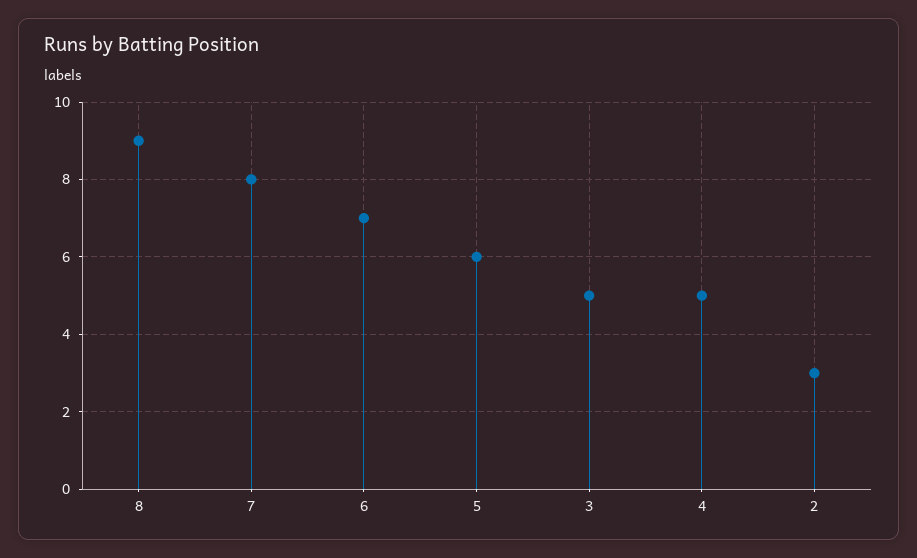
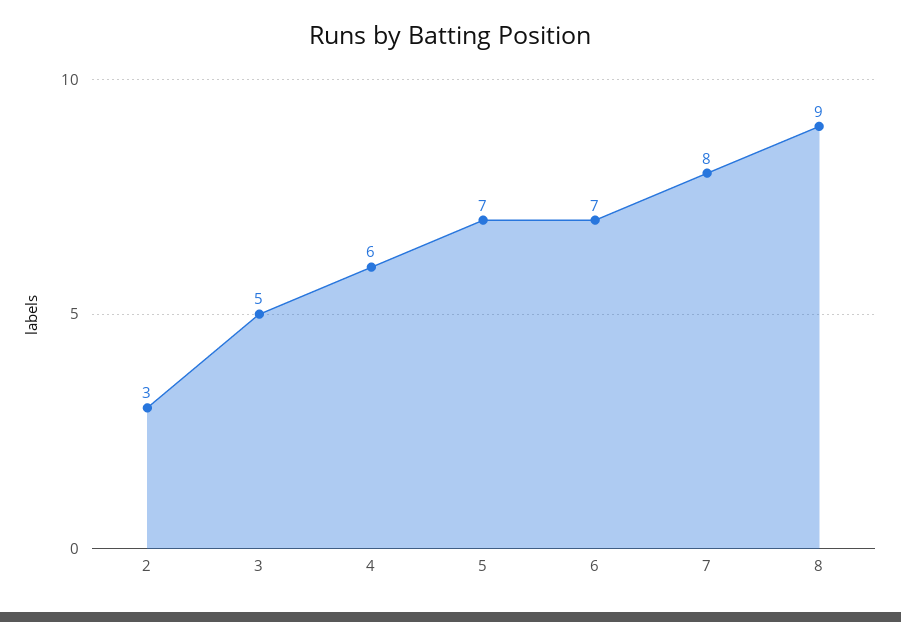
  {
    "8": 9,
    "7": 8,
    "6": 7,
-   "5": 6,
+   "5": 7,
    "3": 5,
-   "4": 5,
+   "4": 6,
    "2": 3
  }

